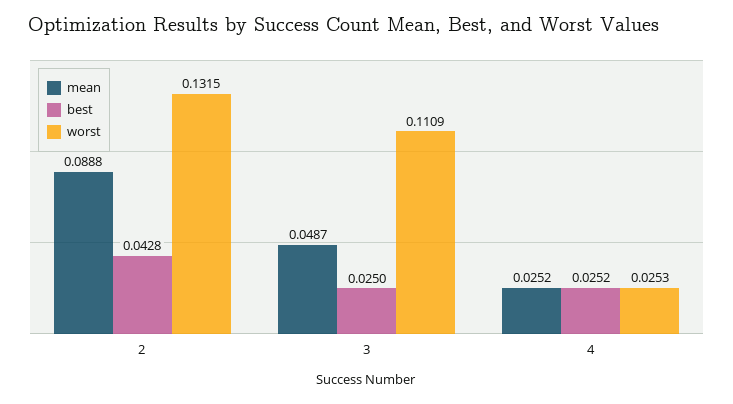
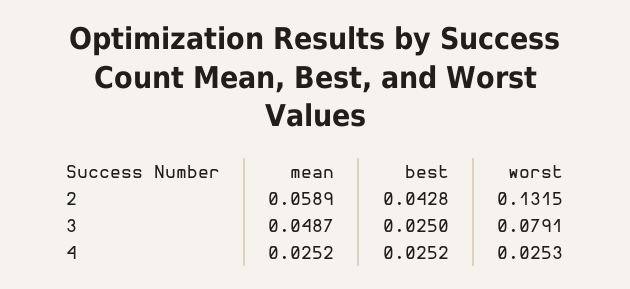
  {
    "mean": {
-     "2": 0.0888,
+     "2": 0.0589,
      "3": 0.0487,
      "4": 0.0252
    },
    "best": {
      "2": 0.0428,
      "3": 0.025,
      "4": 0.0252
    },
    "worst": {
      "2": 0.1315,
-     "3": 0.1109,
+     "3": 0.0791,
      "4": 0.0253
    }
  }

